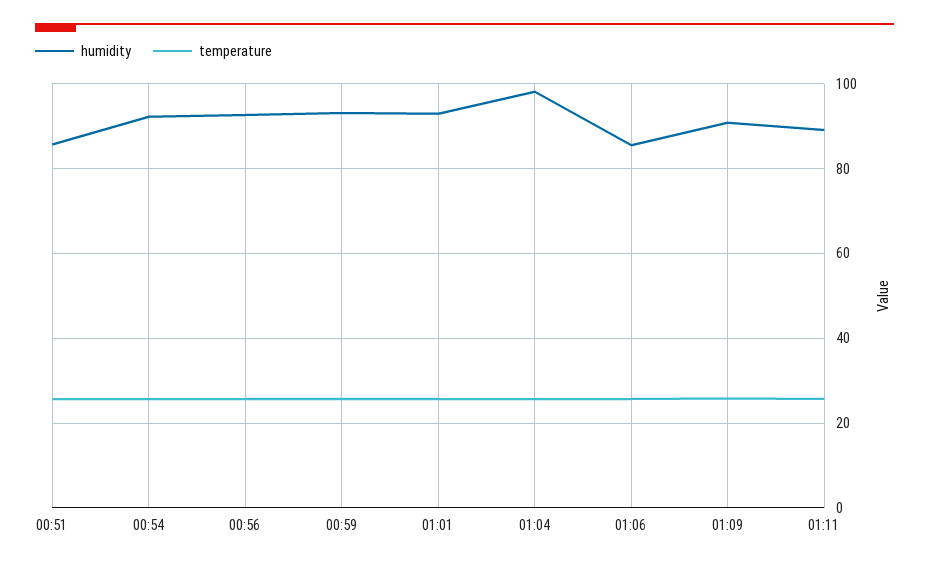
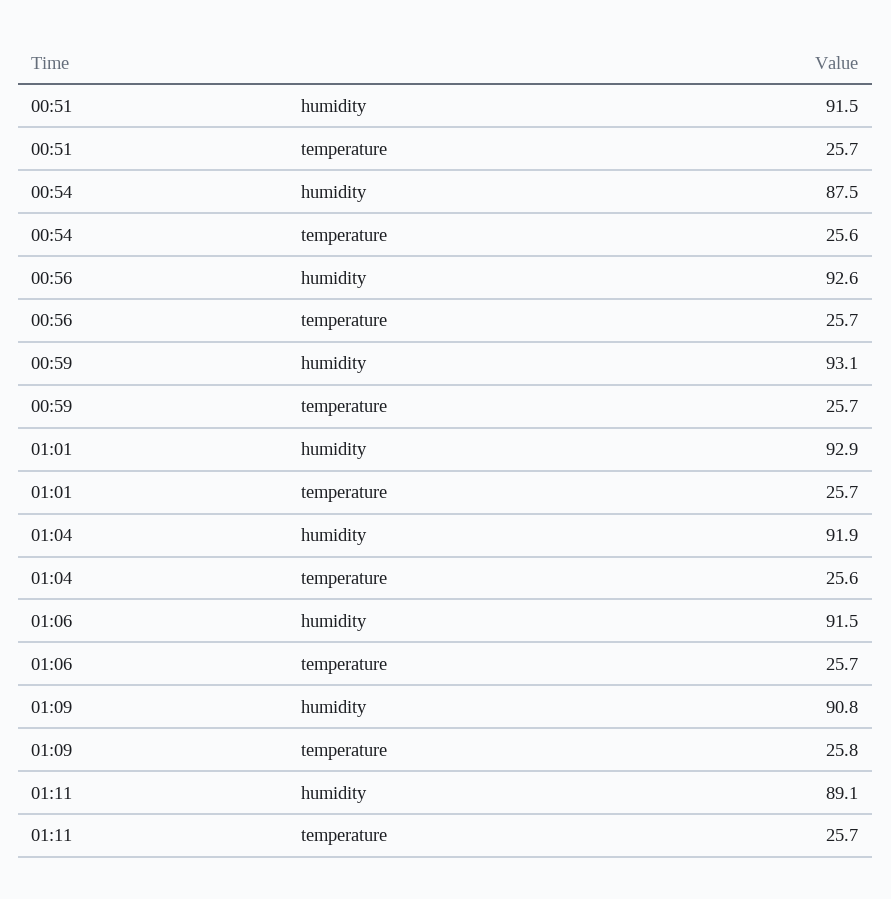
  {
    "humidity": {
-     "00:51": 86,
+     "00:51": 91.5,
-     "00:54": 92,
+     "00:54": 87.5,
      "00:56": 92.6,
      "00:59": 93.1,
      "01:01": 92.9,
-     "01:04": 98,
+     "01:04": 91.9,
-     "01:06": 86,
+     "01:06": 91.5,
      "01:09": 90.8,
      "01:11": 89.1
    },
    "temperature": {
      "00:51": 25.7,
      "00:54": 25.6,
      "00:56": 25.7,
      "00:59": 25.7,
      "01:01": 25.7,
      "01:04": 25.6,
      "01:06": 25.7,
      "01:09": 25.8,
      "01:11": 25.7
    }
  }

